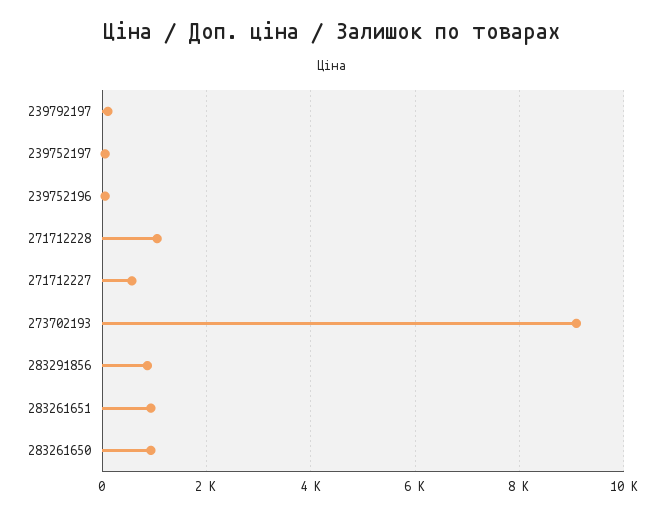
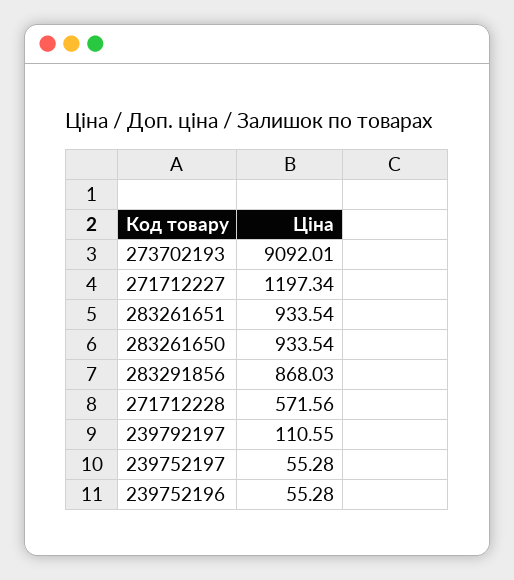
  {
    "239792197": 110.55,
    "239752197": 55.28,
    "239752196": 55.28,
-   "271712228": 1000,
+   "271712228": 571.56,
-   "271712227": 600,
+   "271712227": 1197.34,
    "273702193": 9092.01,
    "283291856": 868.03,
    "283261651": 933.54,
    "283261650": 933.54
  }

